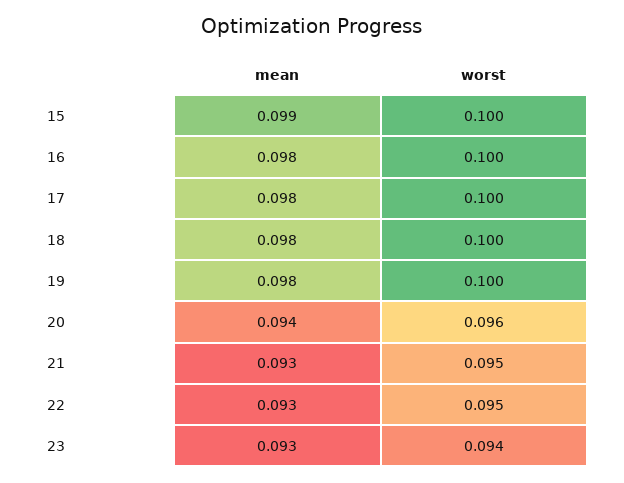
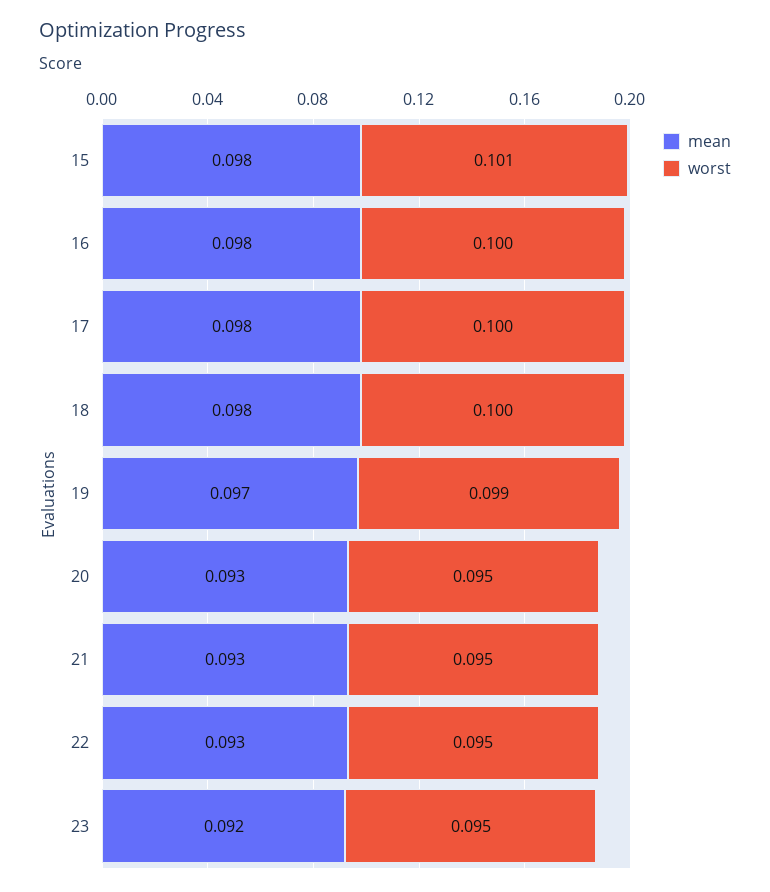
  {
    "mean": {
-     "15": 0.099,
+     "15": 0.098,
      "16": 0.098,
      "17": 0.098,
      "18": 0.098,
-     "19": 0.098,
+     "19": 0.097,
-     "20": 0.094,
+     "20": 0.093,
      "21": 0.093,
      "22": 0.093,
-     "23": 0.093
+     "23": 0.092
    },
    "worst": {
-     "15": 0.1,
+     "15": 0.101,
      "16": 0.1,
      "17": 0.1,
      "18": 0.1,
-     "19": 0.1,
+     "19": 0.099,
-     "20": 0.096,
+     "20": 0.095,
      "21": 0.095,
      "22": 0.095,
-     "23": 0.094
+     "23": 0.095
    }
  }

